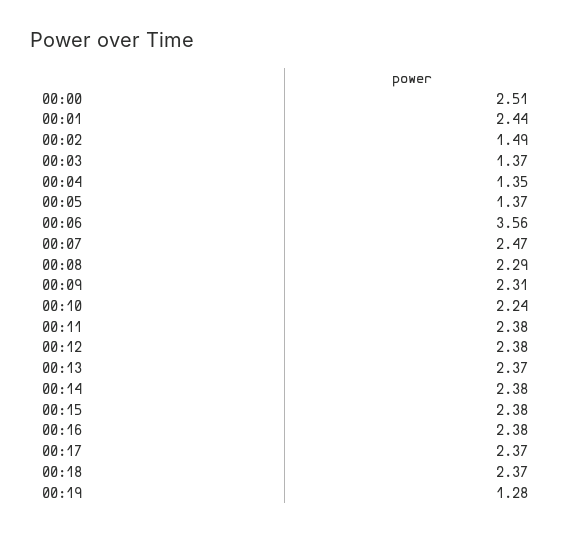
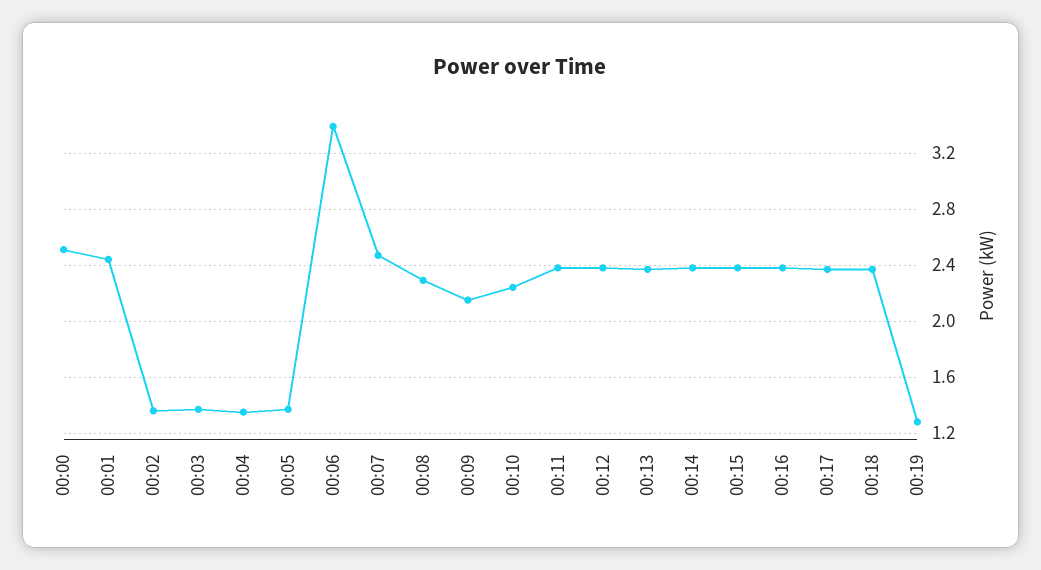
  {
    "00:00": 2.51,
    "00:01": 2.44,
-   "00:02": 1.49,
+   "00:02": 1.35,
    "00:03": 1.37,
    "00:04": 1.35,
    "00:05": 1.37,
-   "00:06": 3.56,
+   "00:06": 3.4,
    "00:07": 2.47,
    "00:08": 2.29,
-   "00:09": 2.31,
+   "00:09": 2.15,
    "00:10": 2.24,
    "00:11": 2.38,
    "00:12": 2.38,
    "00:13": 2.37,
    "00:14": 2.38,
    "00:15": 2.38,
    "00:16": 2.38,
    "00:17": 2.37,
    "00:18": 2.37,
    "00:19": 1.28
  }

